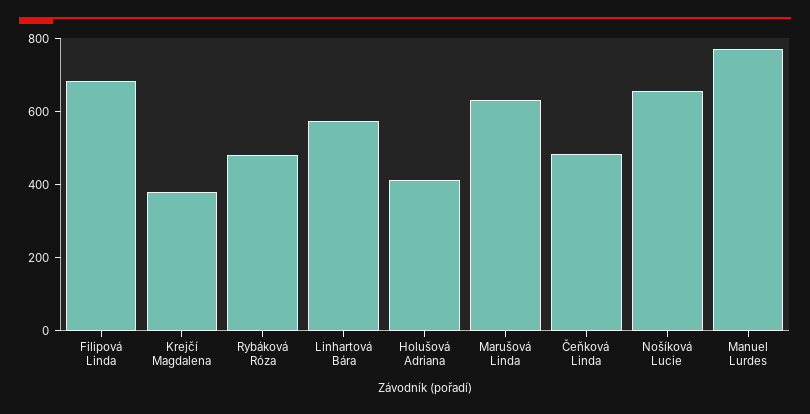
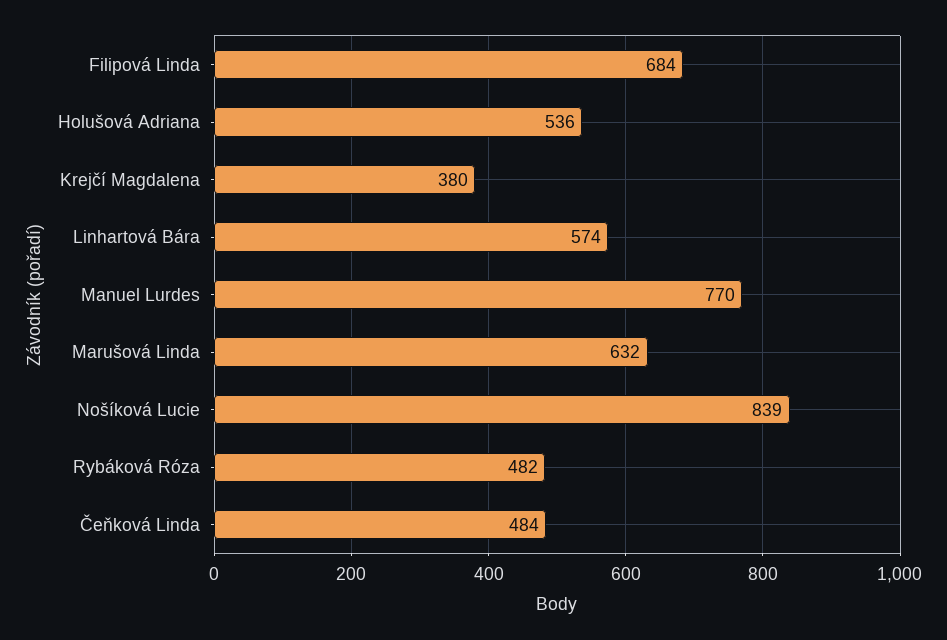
  {
    "Filipová Linda": 684,
    "Krejčí Magdalena": 380,
    "Rybáková Róza": 482,
    "Linhartová Bára": 574,
-   "Holušová Adriana": 400,
+   "Holušová Adriana": 536,
    "Marušová Linda": 632,
    "Čeňková Linda": 484,
-   "Nošíková Lucie": 650,
+   "Nošíková Lucie": 839,
    "Manuel Lurdes": 770
  }

